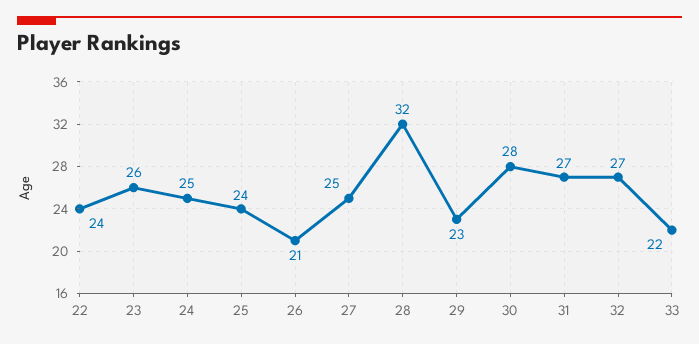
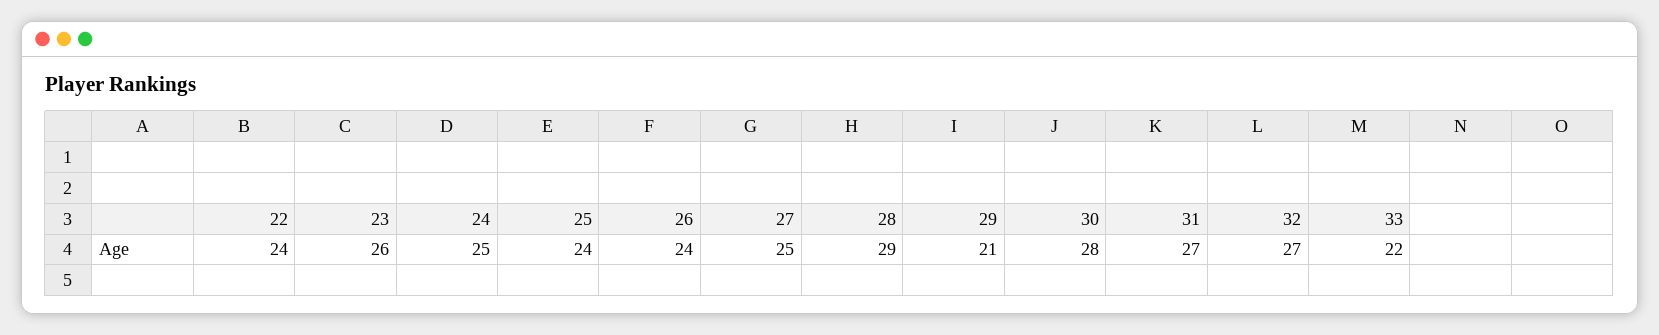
  {
    "22": 24,
    "23": 26,
    "24": 25,
    "25": 24,
-   "26": 21,
+   "26": 24,
    "27": 25,
-   "28": 32,
+   "28": 29,
-   "29": 23,
+   "29": 21,
    "30": 28,
    "31": 27,
    "32": 27,
    "33": 22
  }

